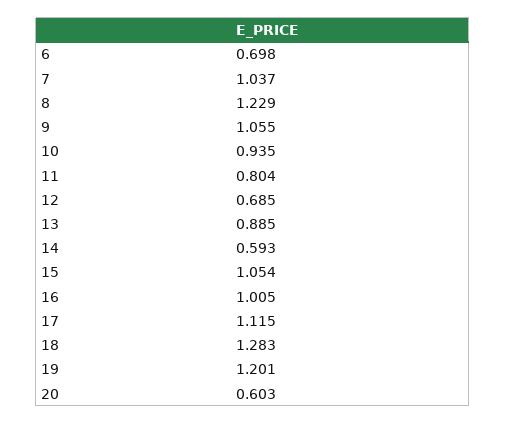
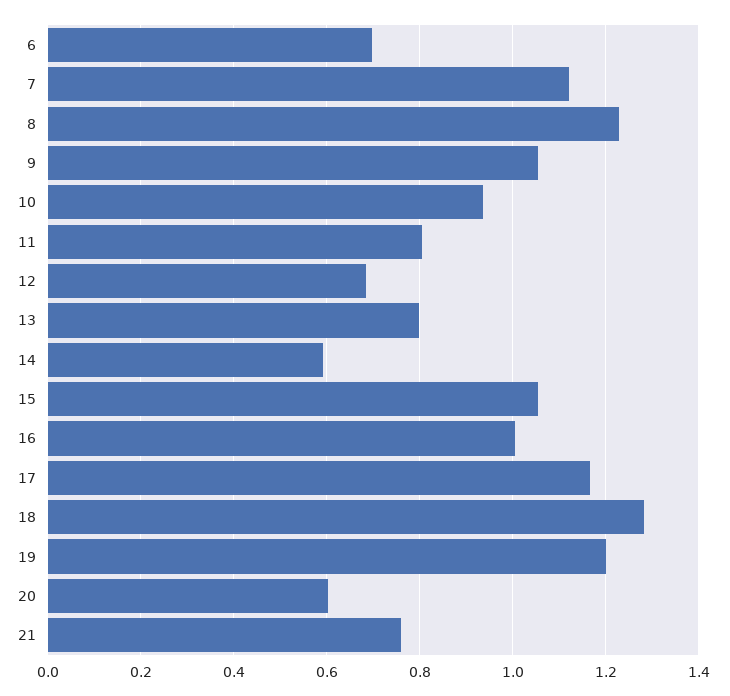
  {
    "6": 0.698,
-   "7": 1.037,
+   "7": 1.12,
    "8": 1.229,
    "9": 1.055,
    "10": 0.935,
    "11": 0.804,
    "12": 0.685,
-   "13": 0.885,
+   "13": 0.8,
    "14": 0.593,
    "15": 1.054,
    "16": 1.005,
-   "17": 1.115,
+   "17": 1.16,
    "18": 1.283,
    "19": 1.201,
-   "20": 0.603
+   "20": 0.603,
+   "21": 0.76
  }

